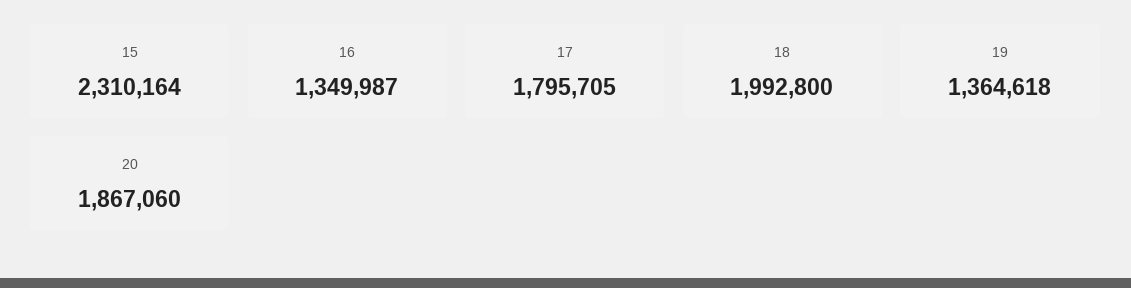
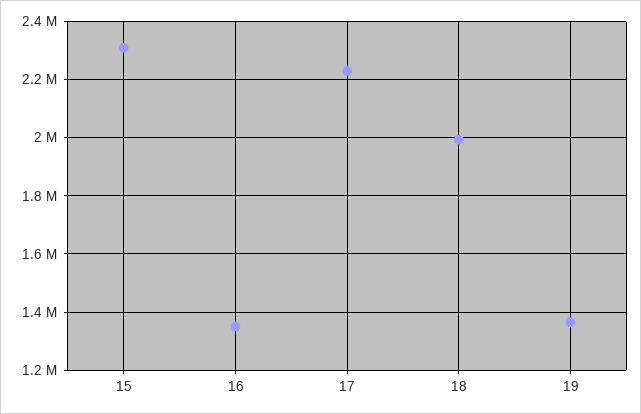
  {
    "15": 2310164,
    "16": 1349987,
-   "17": 1795705,
+   "17": 2225000,
    "18": 1992800,
-   "19": 1364618,
+   "19": 1364618
-   "20": 1867060
  }

